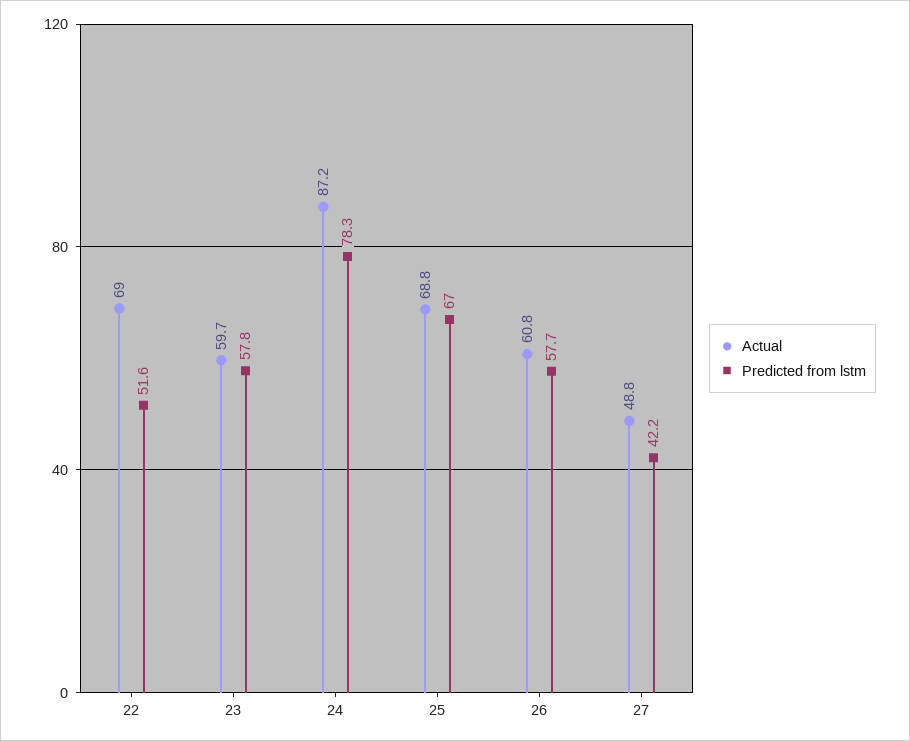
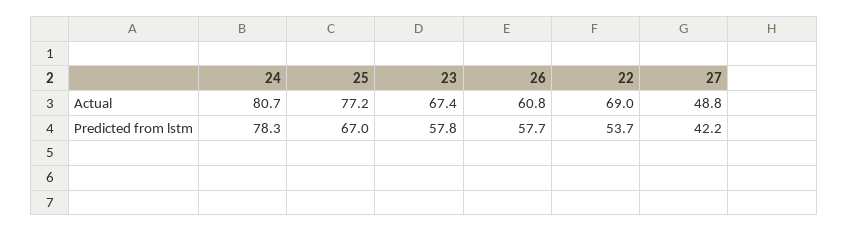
  {
    "Actual": {
      "22": 69,
-     "23": 59.7,
+     "23": 67.4,
-     "24": 87.2,
+     "24": 80.7,
-     "25": 68.8,
+     "25": 77.2,
      "26": 60.8,
      "27": 48.8
    },
    "Predicted from lstm": {
-     "22": 51.6,
+     "22": 53.7,
      "23": 57.8,
      "24": 78.3,
      "25": 67,
      "26": 57.7,
      "27": 42.2
    }
  }

